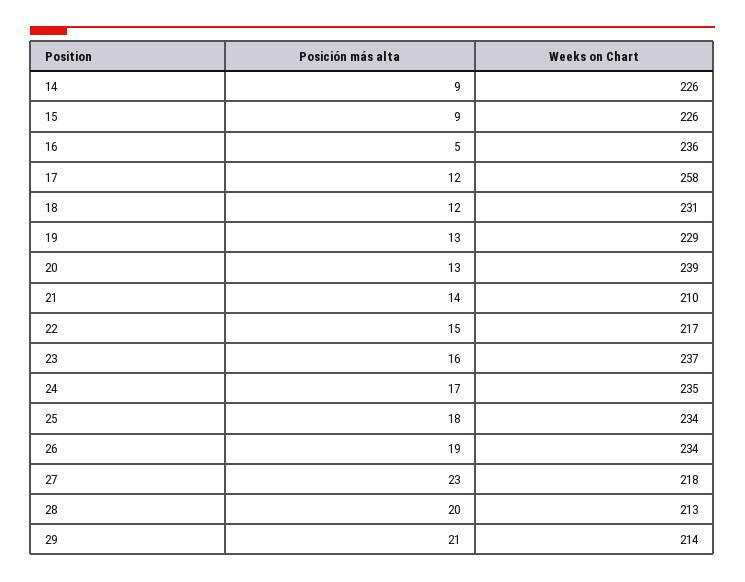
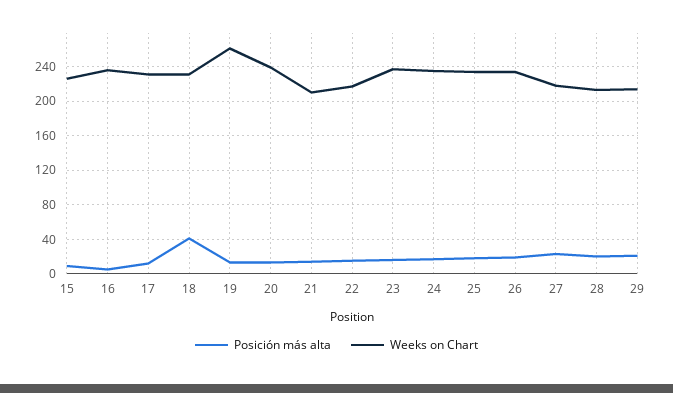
  {
    "Posición más alta": {
-     "14": 9,
      "15": 9,
      "16": 5,
      "17": 12,
-     "18": 12,
+     "18": 40,
      "19": 13,
      "20": 13,
      "21": 14,
      "22": 15,
      "23": 16,
      "24": 17,
      "25": 18,
      "26": 19,
      "27": 23,
      "28": 20,
      "29": 21
    },
    "Weeks on Chart": {
-     "14": 226,
      "15": 226,
      "16": 236,
-     "17": 258,
+     "17": 230,
      "18": 231,
-     "19": 229,
+     "19": 260,
      "20": 239,
      "21": 210,
      "22": 217,
      "23": 237,
      "24": 235,
      "25": 234,
      "26": 234,
      "27": 218,
      "28": 213,
      "29": 214
    }
  }

